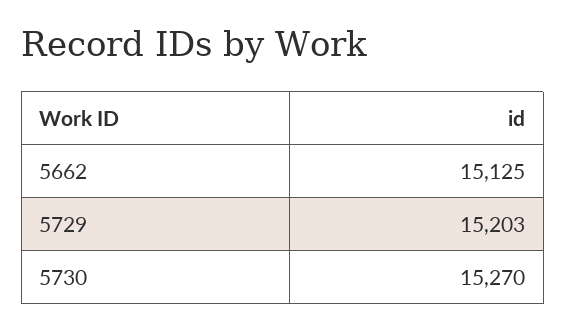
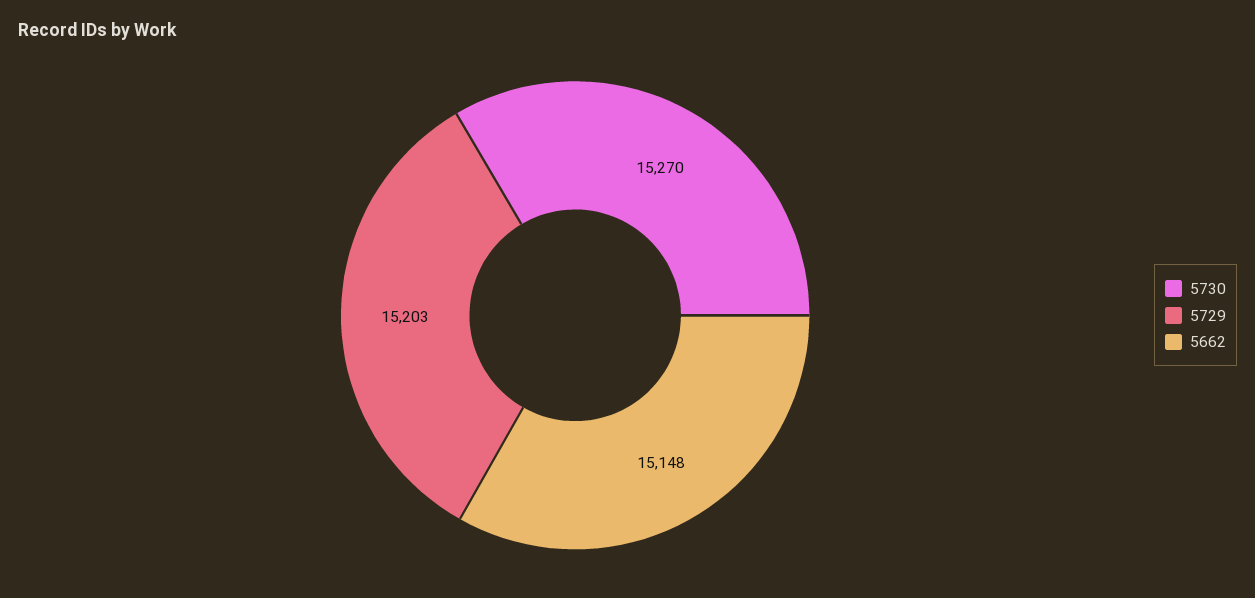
  {
-   "5662": 15125,
+   "5662": 15148,
    "5729": 15203,
    "5730": 15270
  }

